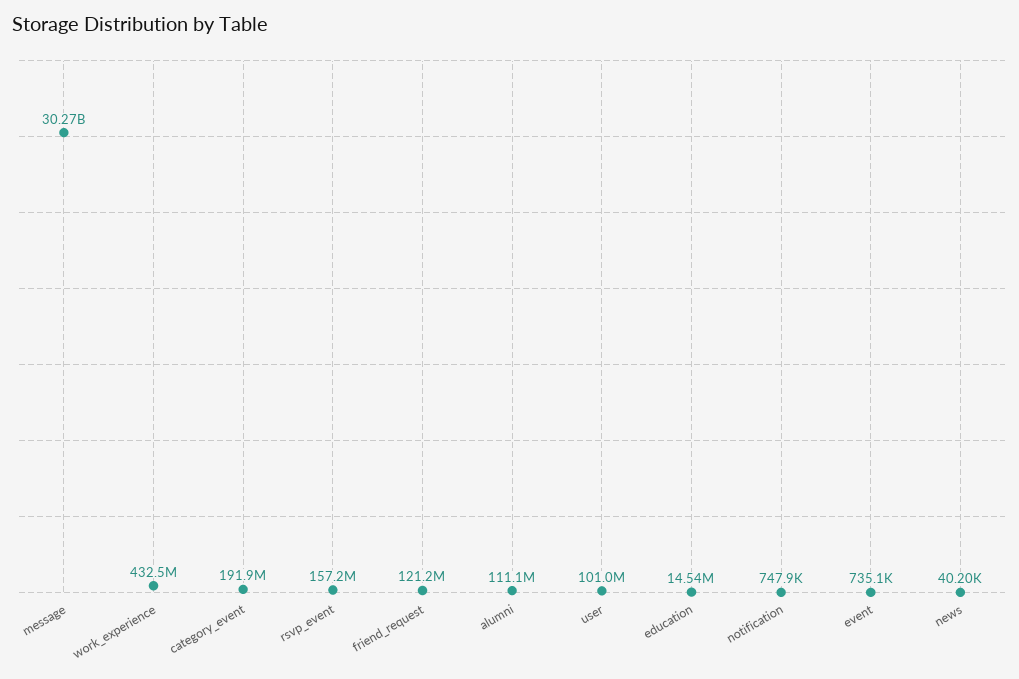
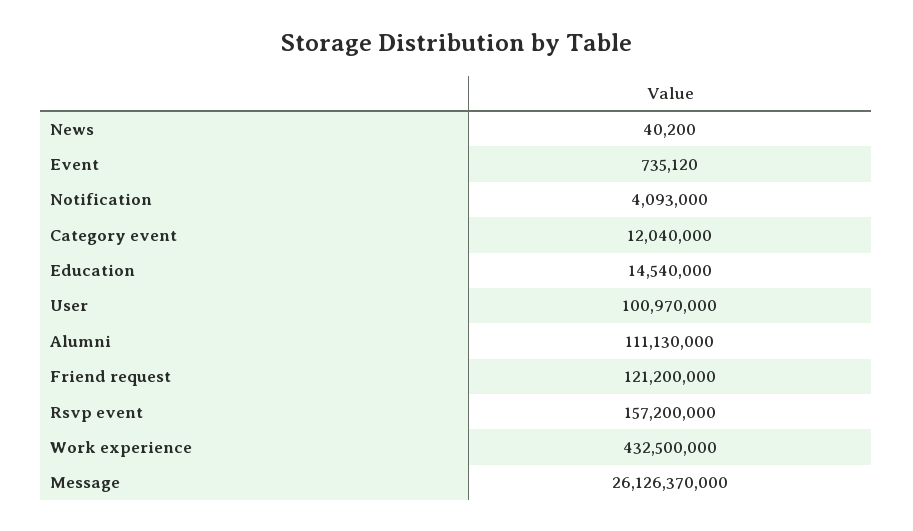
  {
-   "message": 30270000000,
+   "message": 26126370000,
    "work_experience": 432500000,
-   "category_event": 191900000,
+   "category_event": 12040000,
    "rsvp_event": 157200000,
    "friend_request": 121200000,
    "alumni": 111130000,
    "user": 100970000,
    "education": 14540000,
-   "notification": 747900,
+   "notification": 4093000,
    "event": 735120,
    "news": 40200
  }

